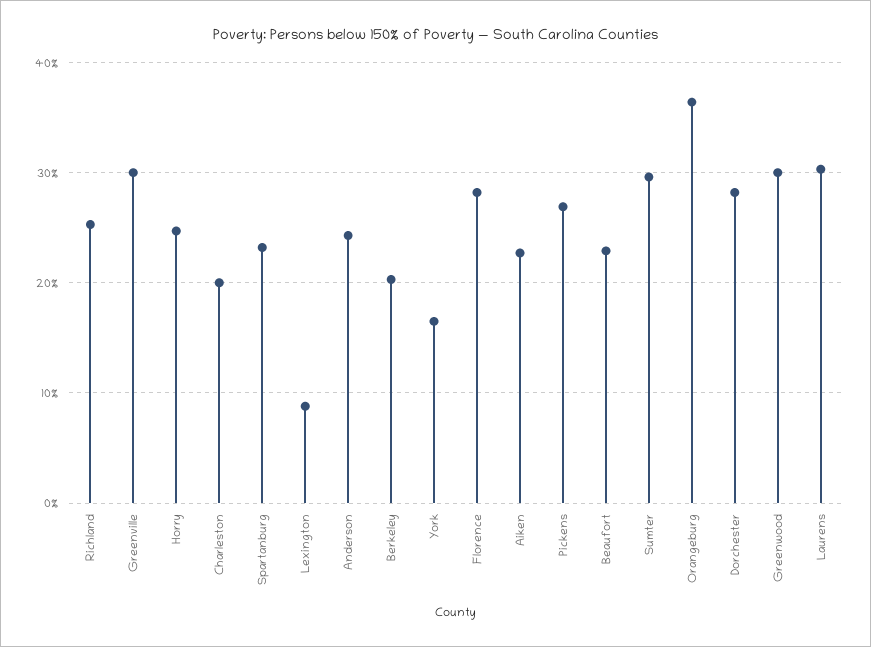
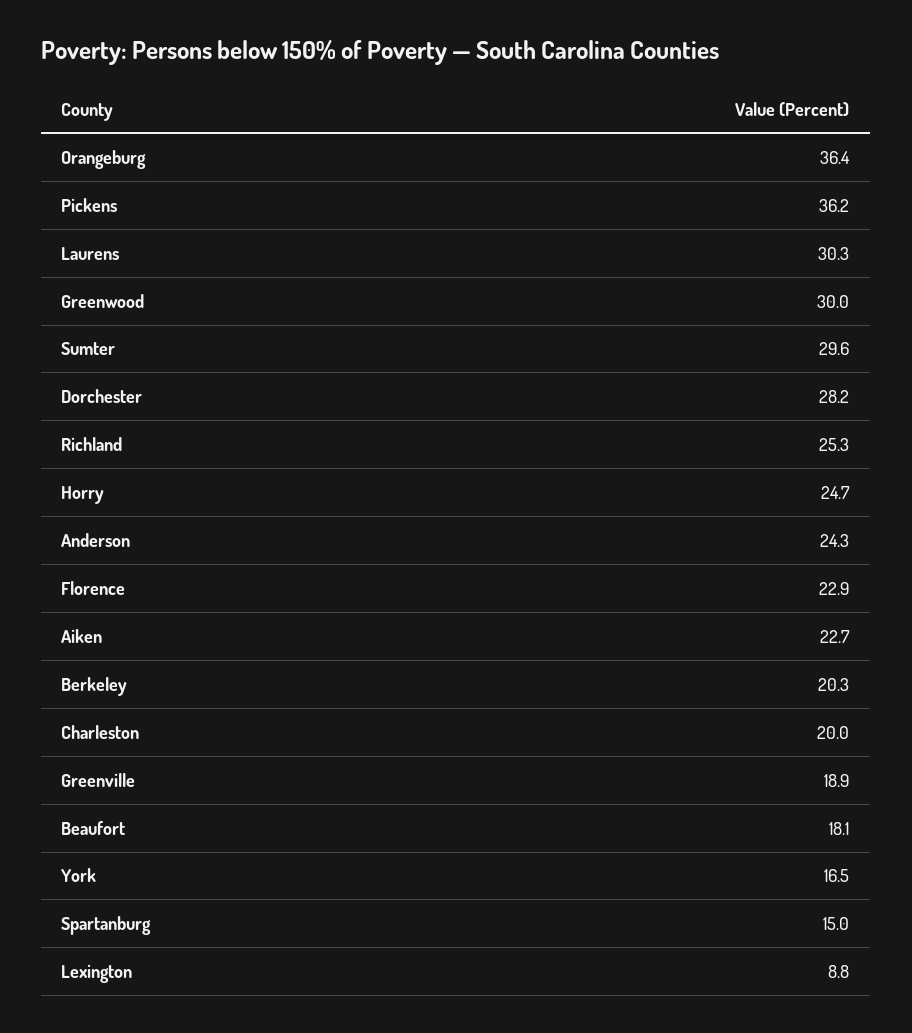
  {
    "Richland": 25.3,
-   "Greenville": 30,
+   "Greenville": 18.9,
    "Horry": 24.7,
    "Charleston": 20,
-   "Spartanburg": 23,
+   "Spartanburg": 15,
    "Lexington": 8.8,
    "Anderson": 24.3,
    "Berkeley": 20.3,
    "York": 16.5,
-   "Florence": 28,
+   "Florence": 22.9,
    "Aiken": 22.7,
-   "Pickens": 27,
+   "Pickens": 36.2,
-   "Beaufort": 23,
+   "Beaufort": 18.1,
    "Sumter": 29.6,
    "Orangeburg": 36.4,
    "Dorchester": 28.2,
    "Greenwood": 30,
    "Laurens": 30.3
  }

